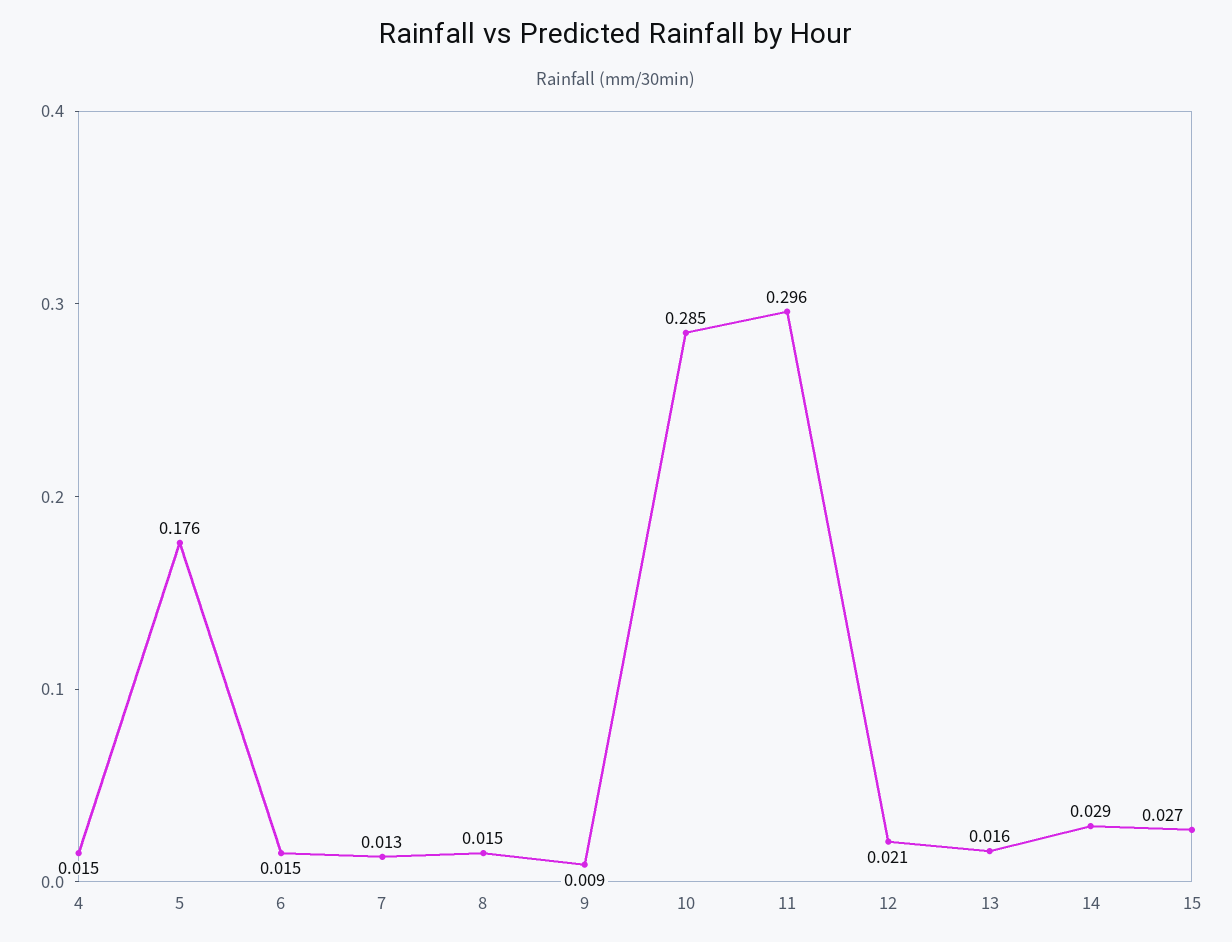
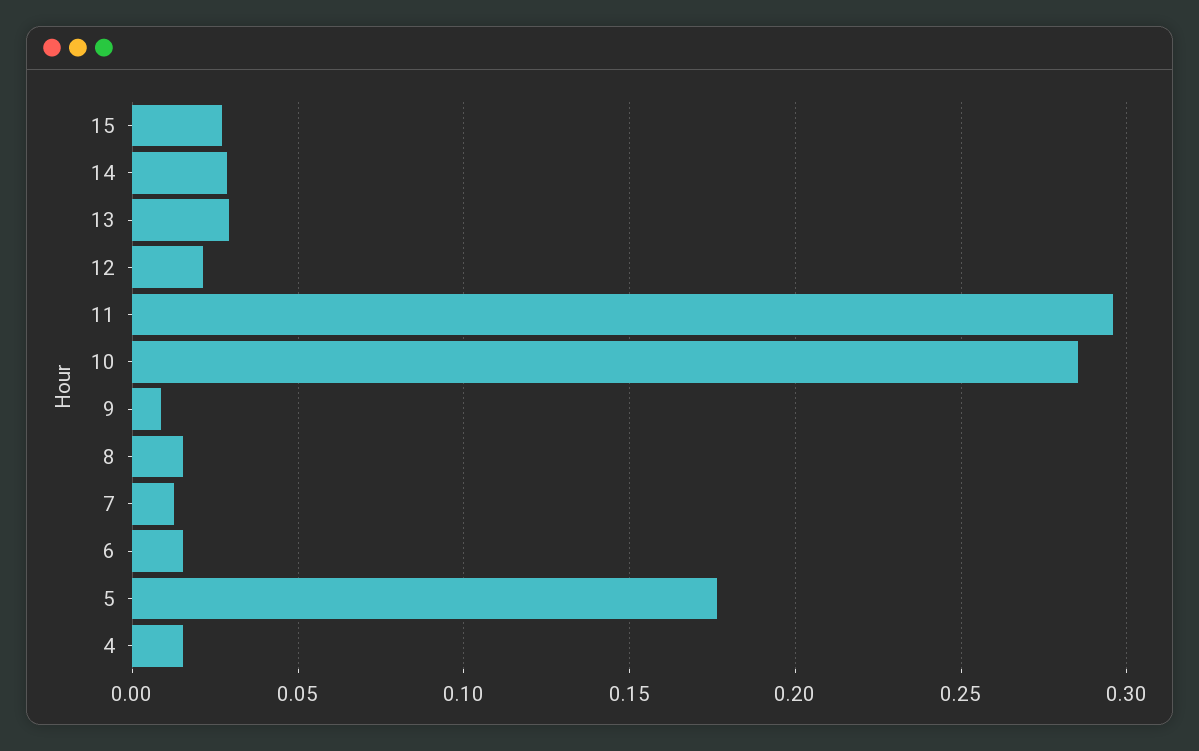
  {
    "4": 0.015,
    "5": 0.176,
    "6": 0.015,
    "7": 0.013,
    "8": 0.015,
    "9": 0.009,
    "10": 0.285,
    "11": 0.296,
    "12": 0.021,
-   "13": 0.016,
+   "13": 0.03,
    "14": 0.029,
    "15": 0.027
  }

